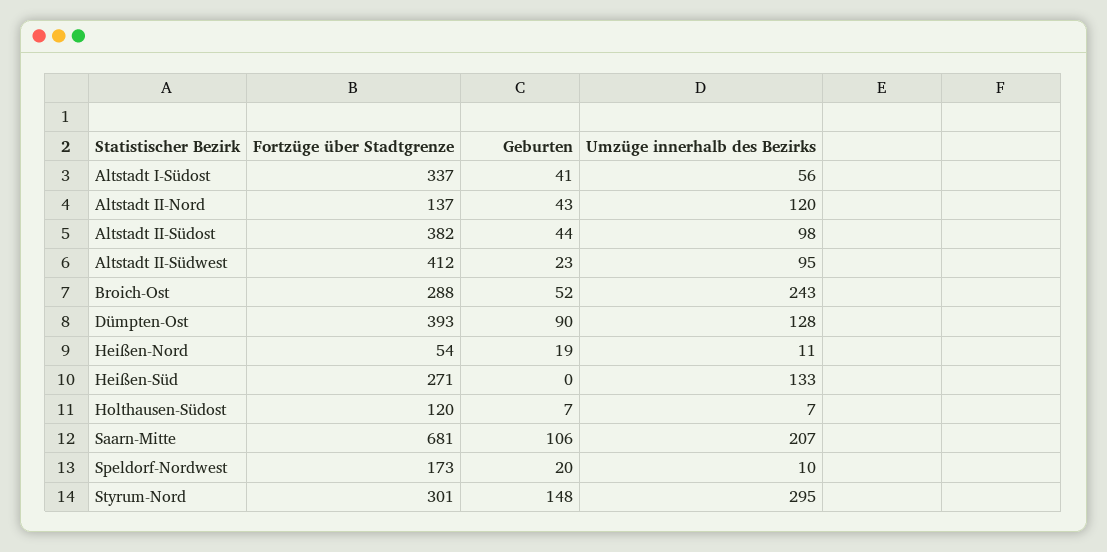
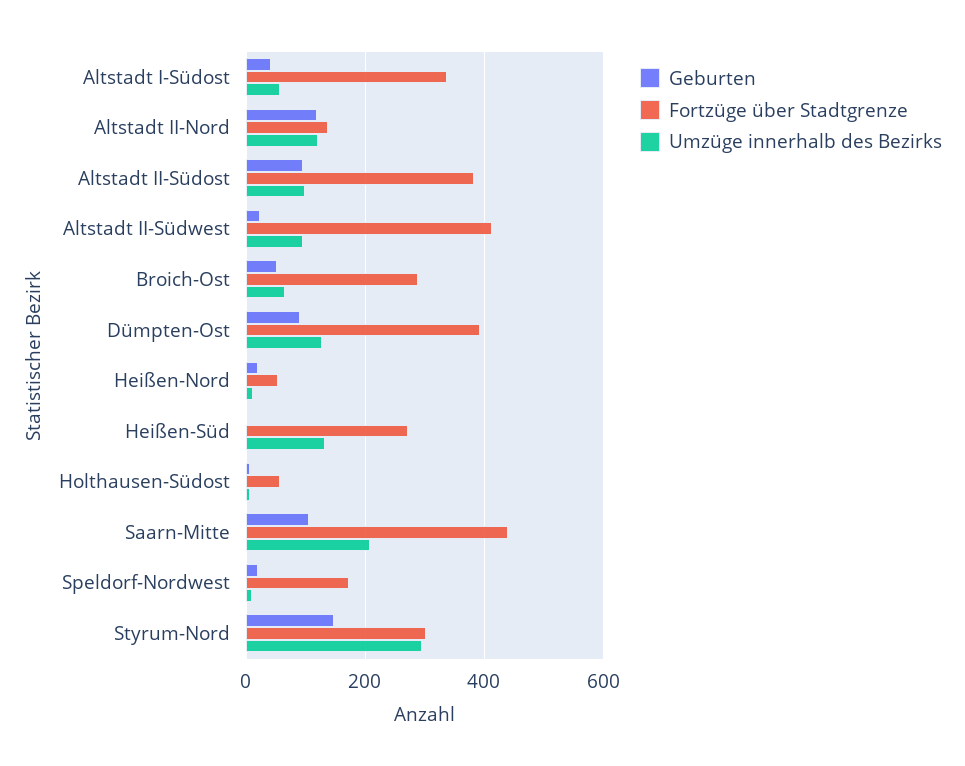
  {
    "Fortzüge über Stadtgrenze": {
      "Altstadt I-Südost": 337,
      "Altstadt II-Nord": 137,
      "Altstadt II-Südost": 382,
      "Altstadt II-Südwest": 412,
      "Broich-Ost": 288,
      "Dümpten-Ost": 393,
      "Heißen-Nord": 54,
      "Heißen-Süd": 271,
-     "Holthausen-Südost": 120,
+     "Holthausen-Südost": 60,
-     "Saarn-Mitte": 681,
+     "Saarn-Mitte": 440,
      "Speldorf-Nordwest": 173,
      "Styrum-Nord": 301
    },
    "Geburten": {
      "Altstadt I-Südost": 41,
-     "Altstadt II-Nord": 43,
+     "Altstadt II-Nord": 120,
-     "Altstadt II-Südost": 44,
+     "Altstadt II-Südost": 100,
      "Altstadt II-Südwest": 23,
      "Broich-Ost": 52,
      "Dümpten-Ost": 90,
      "Heißen-Nord": 19,
      "Heißen-Süd": 0,
      "Holthausen-Südost": 7,
      "Saarn-Mitte": 106,
      "Speldorf-Nordwest": 20,
      "Styrum-Nord": 148
    },
    "Umzüge innerhalb des Bezirks": {
      "Altstadt I-Südost": 56,
      "Altstadt II-Nord": 120,
      "Altstadt II-Südost": 98,
      "Altstadt II-Südwest": 95,
-     "Broich-Ost": 243,
+     "Broich-Ost": 60,
      "Dümpten-Ost": 128,
      "Heißen-Nord": 11,
      "Heißen-Süd": 133,
      "Holthausen-Südost": 7,
      "Saarn-Mitte": 207,
      "Speldorf-Nordwest": 10,
      "Styrum-Nord": 295
    }
  }

